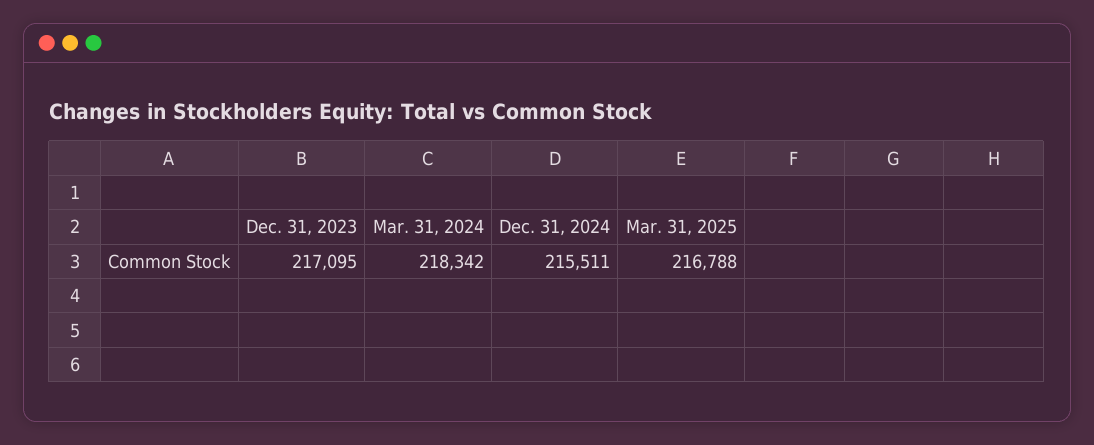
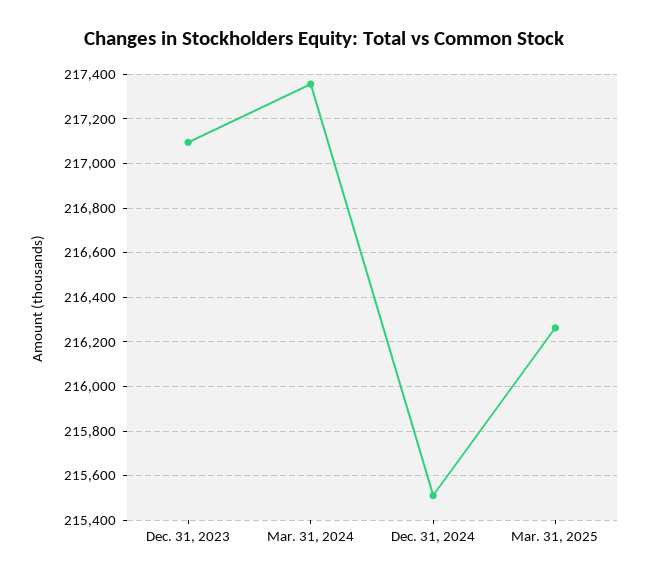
  {
    "Dec. 31, 2023": 217095,
-   "Mar. 31, 2024": 218342,
+   "Mar. 31, 2024": 217350,
    "Dec. 31, 2024": 215511,
-   "Mar. 31, 2025": 216788
+   "Mar. 31, 2025": 216250
  }

